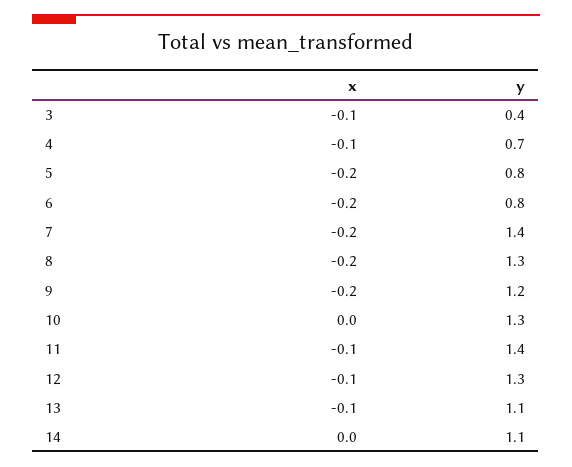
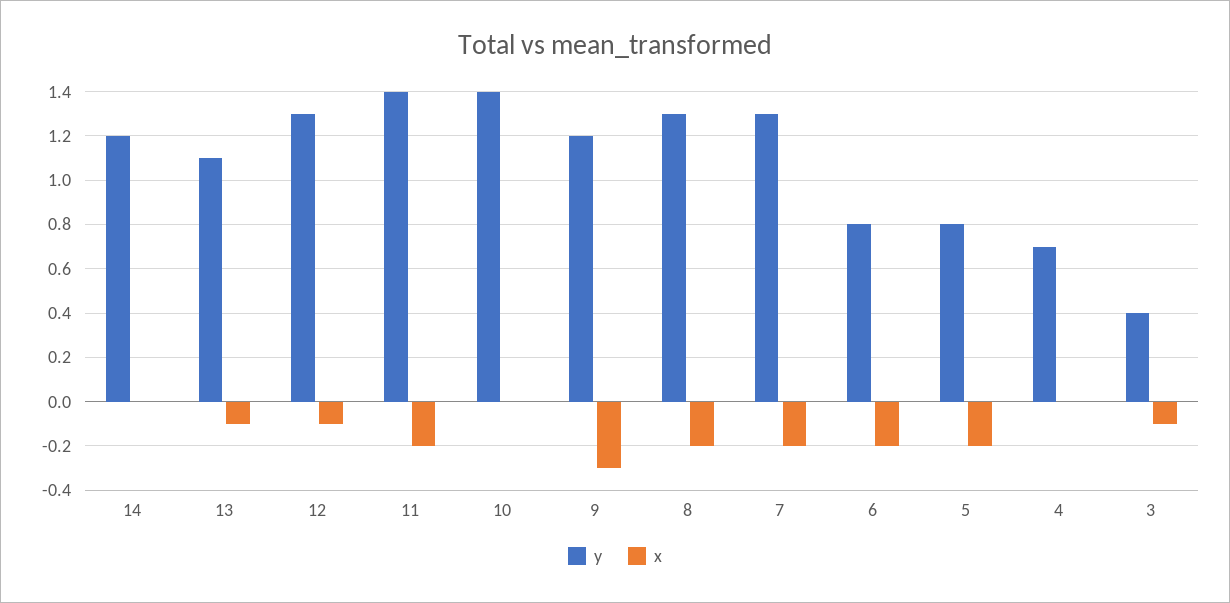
  {
    "x": {
      "3": -0.1,
-     "4": -0.1,
+     "4": 0,
      "5": -0.2,
      "6": -0.2,
      "7": -0.2,
      "8": -0.2,
-     "9": -0.2,
+     "9": -0.3,
      "10": 0,
-     "11": -0.1,
+     "11": -0.2,
      "12": -0.1,
      "13": -0.1,
      "14": 0
    },
    "y": {
      "3": 0.4,
      "4": 0.7,
      "5": 0.8,
      "6": 0.8,
-     "7": 1.4,
+     "7": 1.3,
      "8": 1.3,
      "9": 1.2,
-     "10": 1.3,
+     "10": 1.4,
      "11": 1.4,
      "12": 1.3,
      "13": 1.1,
-     "14": 1.1
+     "14": 1.2
    }
  }

